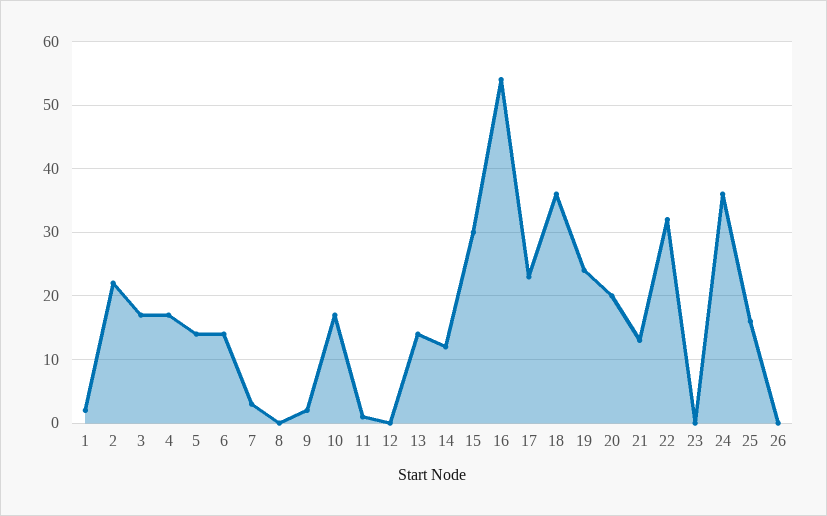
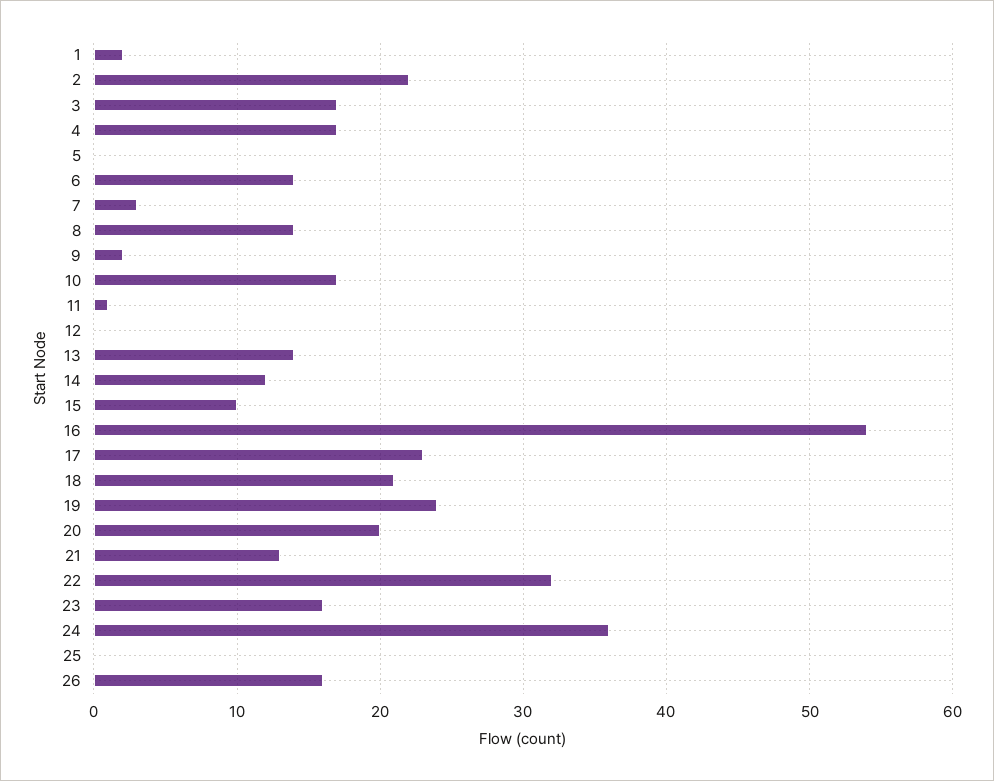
  {
    "1": 2,
    "2": 22,
    "3": 17,
    "4": 17,
-   "5": 14,
+   "5": 0,
    "6": 14,
    "7": 3,
-   "8": 0,
+   "8": 14,
    "9": 2,
    "10": 17,
    "11": 1,
    "12": 0,
    "13": 14,
    "14": 12,
-   "15": 30,
+   "15": 10,
    "16": 54,
    "17": 23,
-   "18": 36,
+   "18": 21,
    "19": 24,
    "20": 20,
    "21": 13,
    "22": 32,
-   "23": 0,
+   "23": 16,
    "24": 36,
-   "25": 16,
+   "25": 0,
-   "26": 0
+   "26": 16
  }

